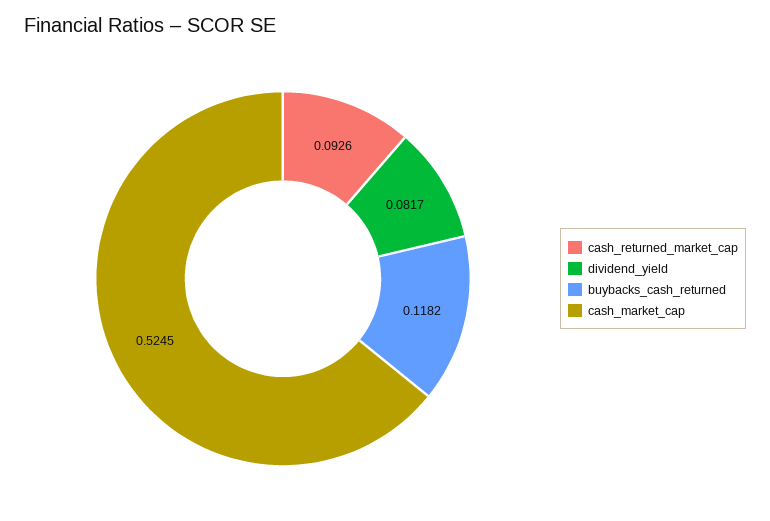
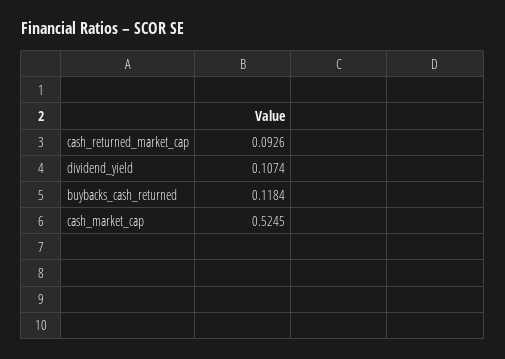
  {
    "cash_returned_market_cap": 0.0926,
-   "dividend_yield": 0.0817,
+   "dividend_yield": 0.1074,
-   "buybacks_cash_returned": 0.1182,
+   "buybacks_cash_returned": 0.1184,
    "cash_market_cap": 0.5245
  }

